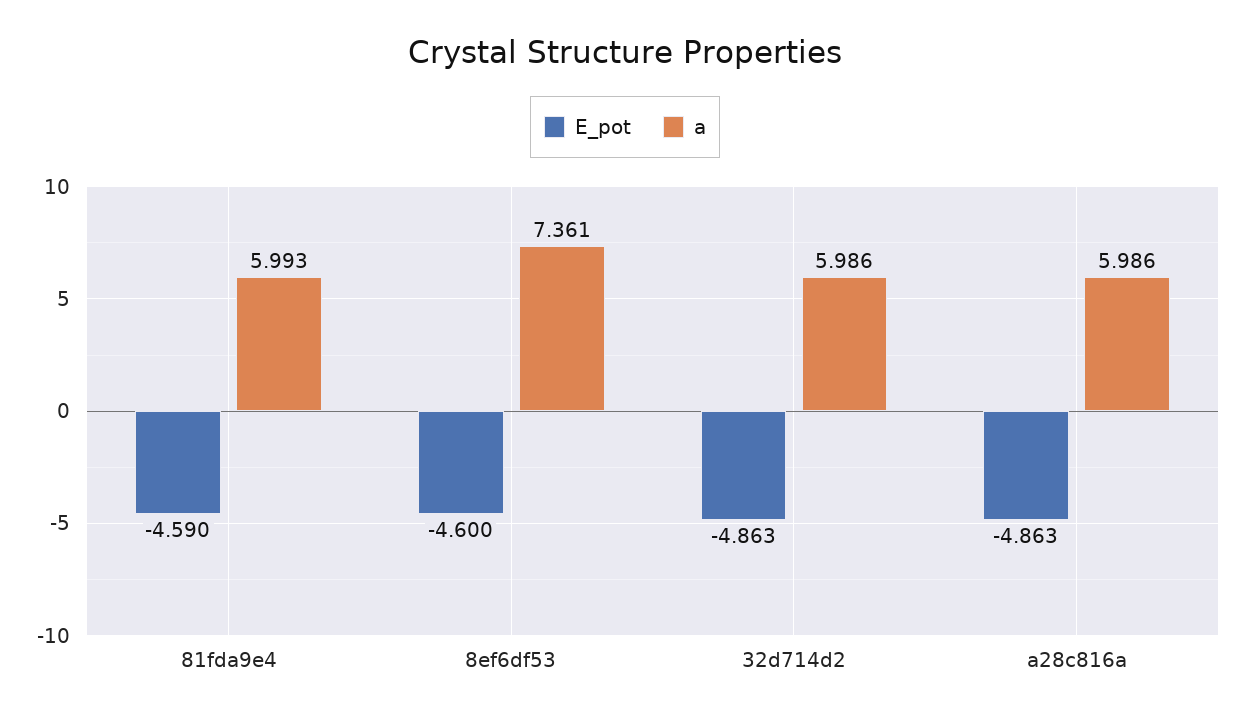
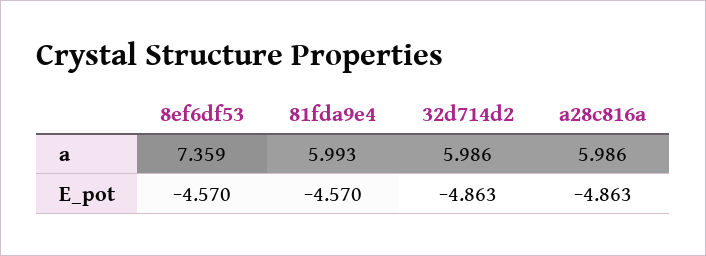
  {
    "E_pot": {
-     "81fda9e4": -4.59,
+     "81fda9e4": -4.57,
-     "8ef6df53": -4.6,
+     "8ef6df53": -4.57,
      "32d714d2": -4.863,
      "a28c816a": -4.863
    },
    "a": {
      "81fda9e4": 5.993,
-     "8ef6df53": 7.361,
+     "8ef6df53": 7.359,
      "32d714d2": 5.986,
      "a28c816a": 5.986
    }
  }

